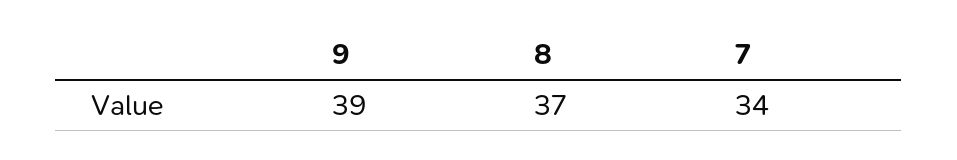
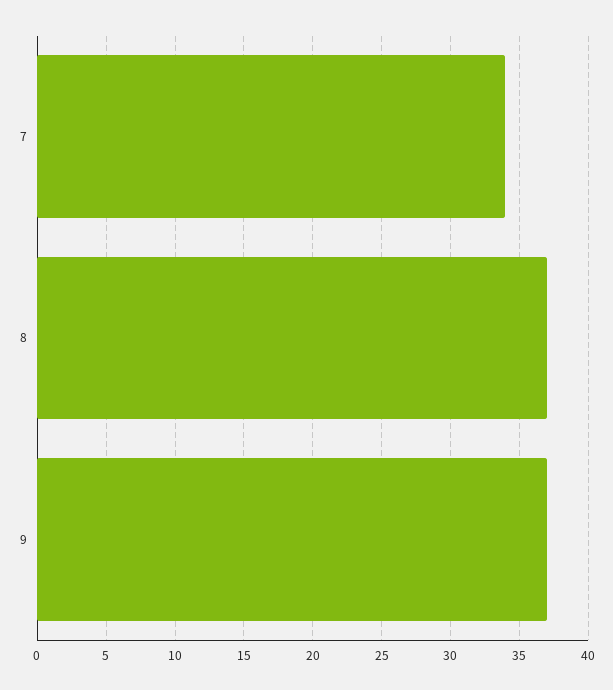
  {
-   "9": 39,
+   "9": 37,
    "8": 37,
    "7": 34
  }

